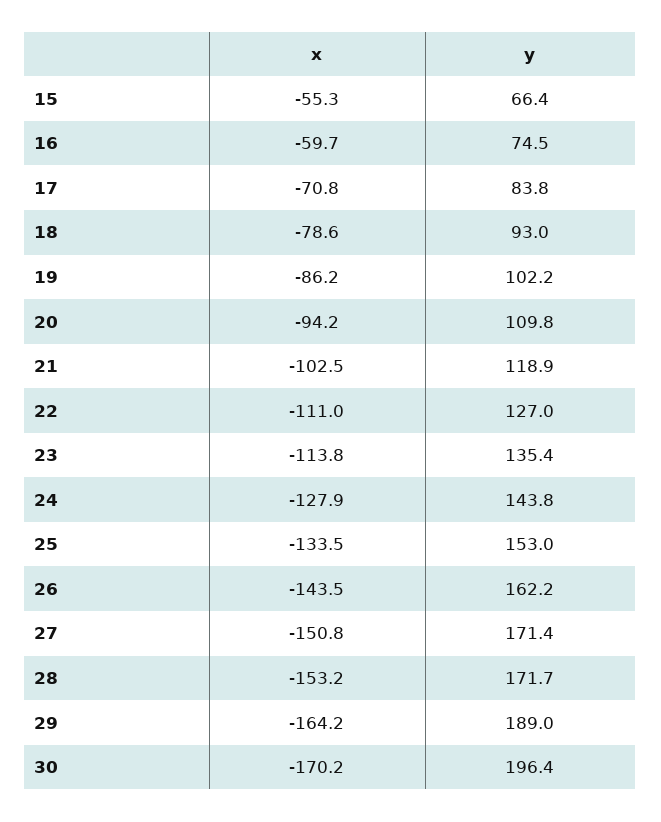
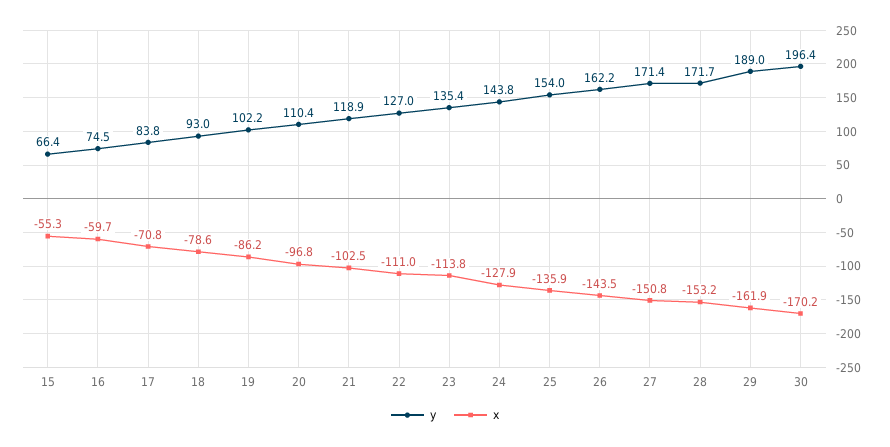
  {
    "x": {
      "15": -55.3,
      "16": -59.7,
      "17": -70.8,
      "18": -78.6,
      "19": -86.2,
-     "20": -94.2,
+     "20": -96.8,
      "21": -102.5,
      "22": -111,
      "23": -113.8,
      "24": -127.9,
-     "25": -133.5,
+     "25": -135.9,
      "26": -143.5,
      "27": -150.8,
      "28": -153.2,
-     "29": -164.2,
+     "29": -161.9,
      "30": -170.2
    },
    "y": {
      "15": 66.4,
      "16": 74.5,
      "17": 83.8,
      "18": 93,
      "19": 102.2,
-     "20": 109.8,
+     "20": 110.4,
      "21": 118.9,
      "22": 127,
      "23": 135.4,
      "24": 143.8,
-     "25": 153,
+     "25": 154,
      "26": 162.2,
      "27": 171.4,
      "28": 171.7,
      "29": 189,
      "30": 196.4
    }
  }

